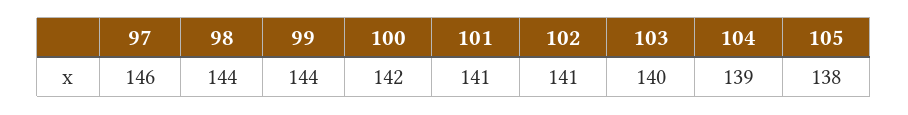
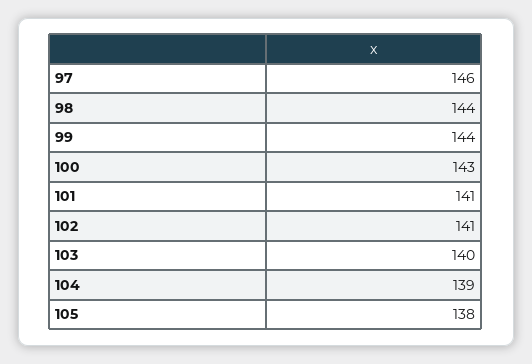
  {
    "97": 146,
    "98": 144,
    "99": 144,
-   "100": 142,
+   "100": 143,
    "101": 141,
    "102": 141,
    "103": 140,
    "104": 139,
    "105": 138
  }

